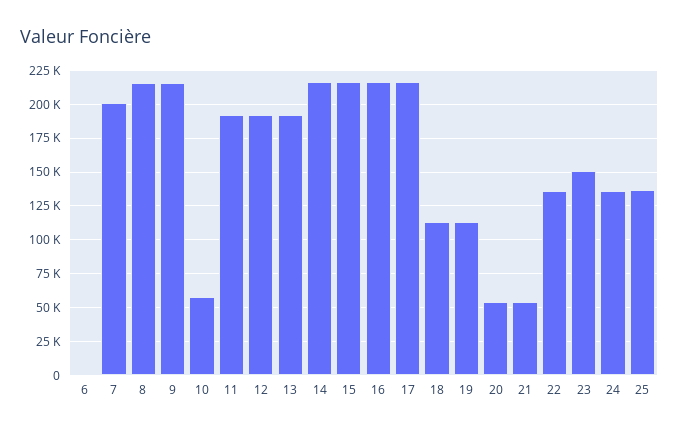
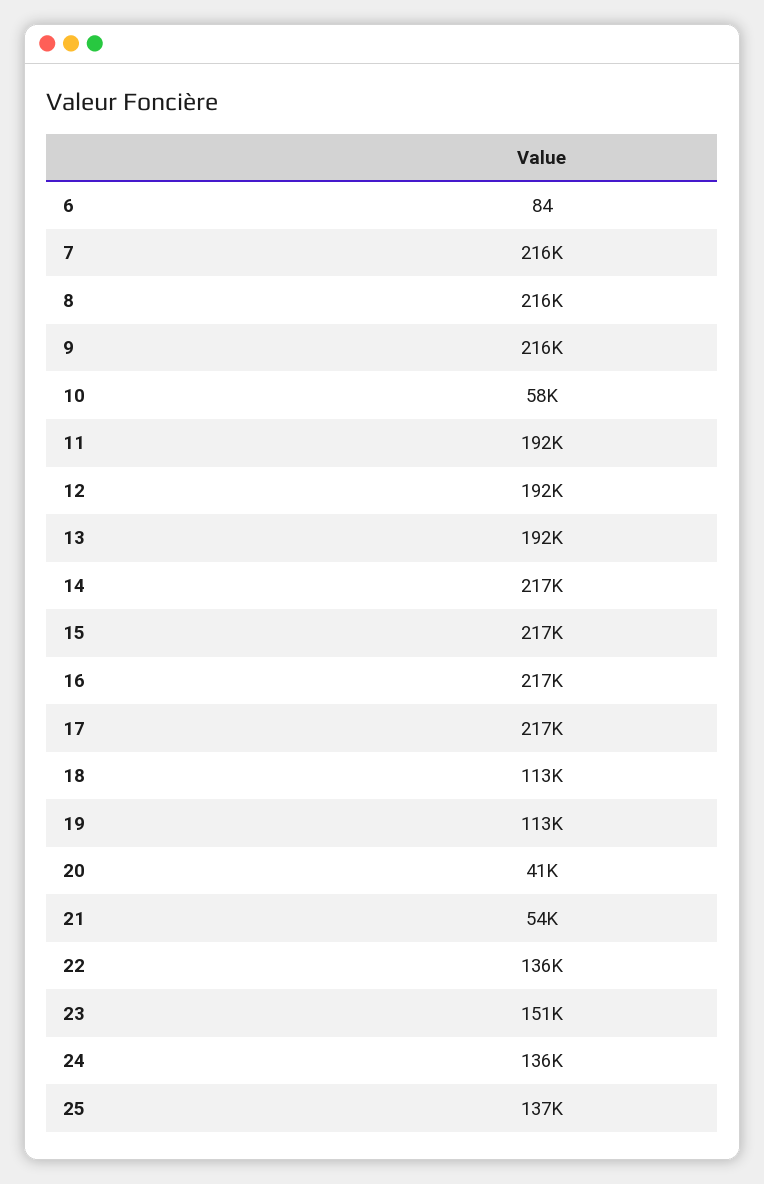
  {
    "6": 84,
-   "7": 200000,
+   "7": 216000,
    "8": 216000,
    "9": 216000,
    "10": 58000,
    "11": 192000,
    "12": 192000,
    "13": 192000,
    "14": 217000,
    "15": 217000,
    "16": 217000,
    "17": 217000,
    "18": 113000,
    "19": 113000,
-   "20": 55000,
+   "20": 41000,
    "21": 54000,
    "22": 136000,
    "23": 151000,
    "24": 136000,
    "25": 137000
  }

